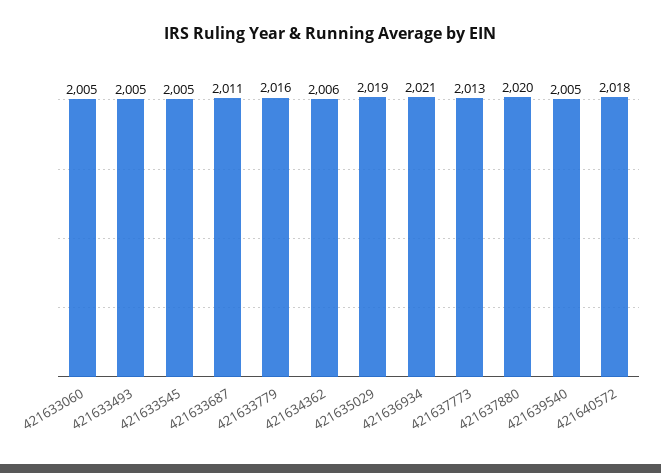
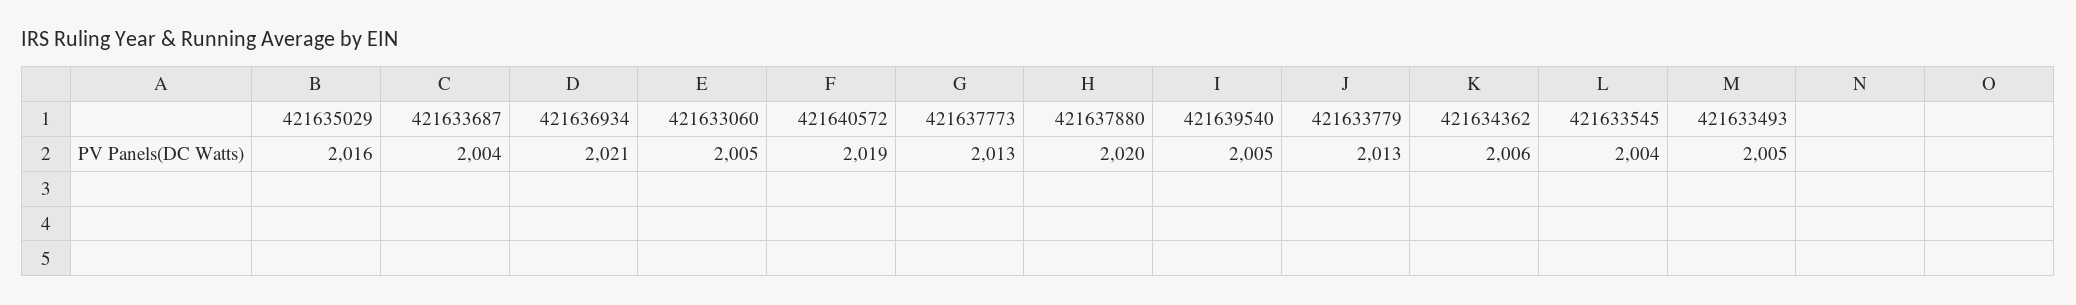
  {
    "421633060": 2005,
    "421633493": 2005,
-   "421633545": 2005,
+   "421633545": 2004,
-   "421633687": 2011,
+   "421633687": 2004,
-   "421633779": 2016,
+   "421633779": 2013,
    "421634362": 2006,
-   "421635029": 2019,
+   "421635029": 2016,
    "421636934": 2021,
    "421637773": 2013,
    "421637880": 2020,
    "421639540": 2005,
-   "421640572": 2018
+   "421640572": 2019
  }

